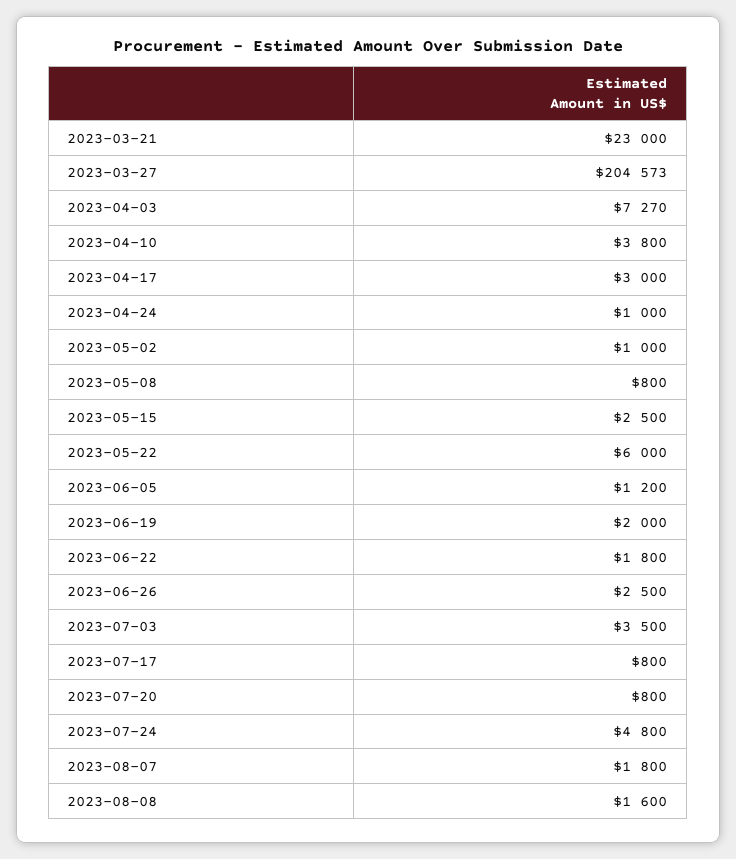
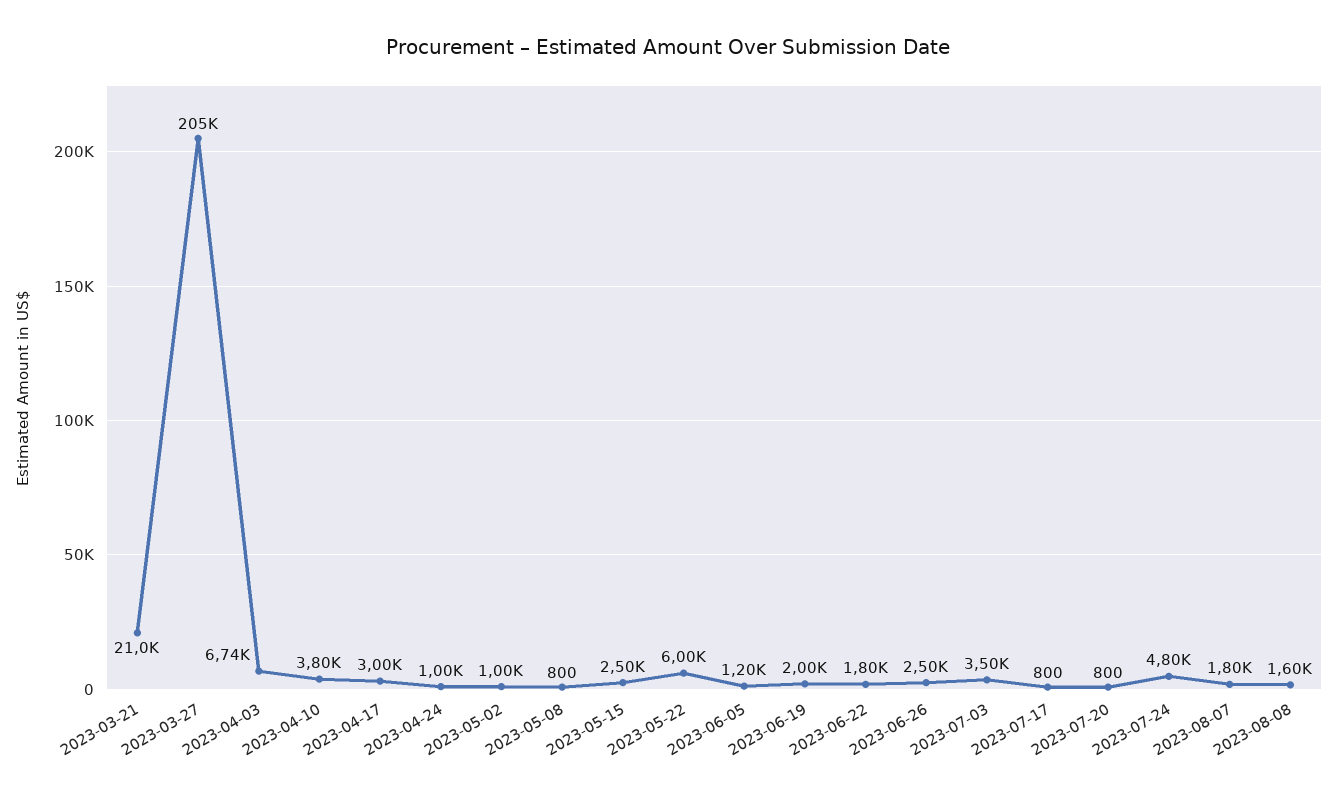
  {
-   "2023-03-21": 23000,
+   "2023-03-21": 21000,
    "2023-03-27": 204573,
-   "2023-04-03": 7270,
+   "2023-04-03": 6740,
    "2023-04-10": 3800,
    "2023-04-17": 3000,
    "2023-04-24": 1000,
    "2023-05-02": 1000,
    "2023-05-08": 800,
    "2023-05-15": 2500,
    "2023-05-22": 6000,
    "2023-06-05": 1200,
    "2023-06-19": 2000,
    "2023-06-22": 1800,
    "2023-06-26": 2500,
    "2023-07-03": 3500,
    "2023-07-17": 800,
    "2023-07-20": 800,
    "2023-07-24": 4800,
    "2023-08-07": 1800,
    "2023-08-08": 1600
  }

